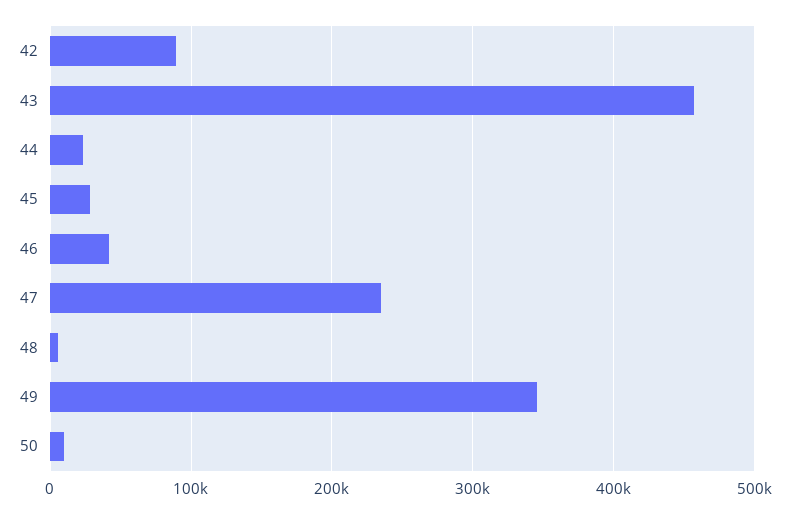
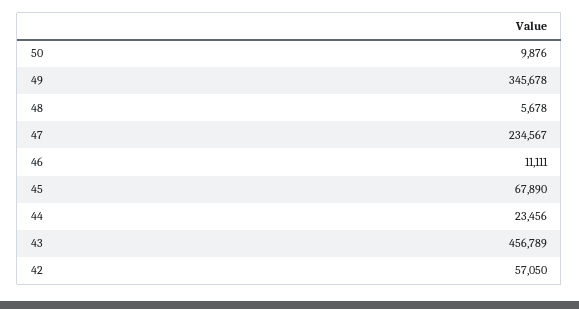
  {
-   "42": 90000,
+   "42": 57050,
    "43": 456789,
    "44": 23456,
-   "45": 30000,
+   "45": 67890,
-   "46": 40000,
+   "46": 11111,
    "47": 234567,
    "48": 5678,
    "49": 345678,
    "50": 9876
  }

